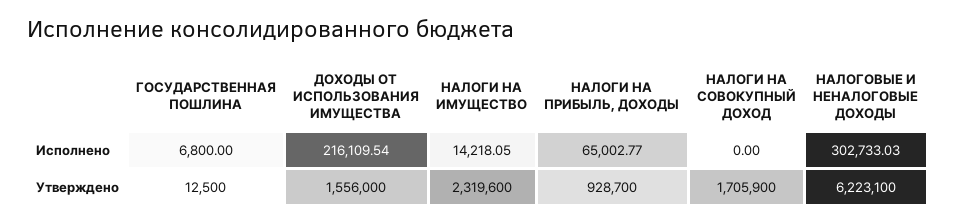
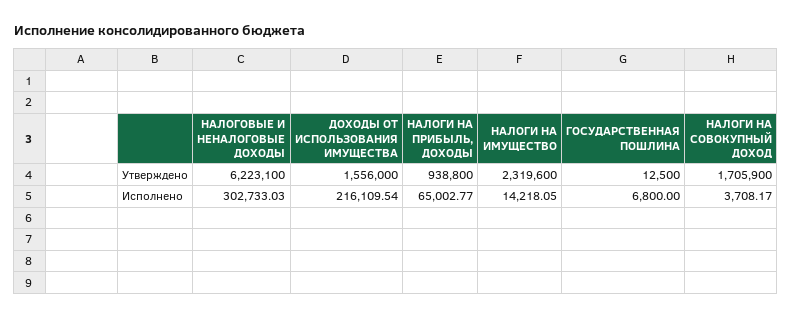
  {
    "ГОСУДАРСТВЕННАЯ ПОШЛИНА": {
      "Исполнено": 6800,
      "Утверждено": 12500
    },
    "ДОХОДЫ ОТ ИСПОЛЬЗОВАНИЯ ИМУЩЕСТВА": {
      "Исполнено": 216109.54,
      "Утверждено": 1556000
    },
    "НАЛОГИ НА ИМУЩЕСТВО": {
      "Исполнено": 14218.05,
      "Утверждено": 2319600
    },
    "НАЛОГИ НА ПРИБЫЛЬ, ДОХОДЫ": {
      "Исполнено": 65002.77,
-     "Утверждено": 928700
+     "Утверждено": 938800
    },
    "НАЛОГИ НА СОВОКУПНЫЙ ДОХОД": {
-     "Исполнено": 0,
+     "Исполнено": 3708.17,
      "Утверждено": 1705900
    },
    "НАЛОГОВЫЕ И НЕНАЛОГОВЫЕ ДОХОДЫ": {
      "Исполнено": 302733.03,
      "Утверждено": 6223100
    }
  }

